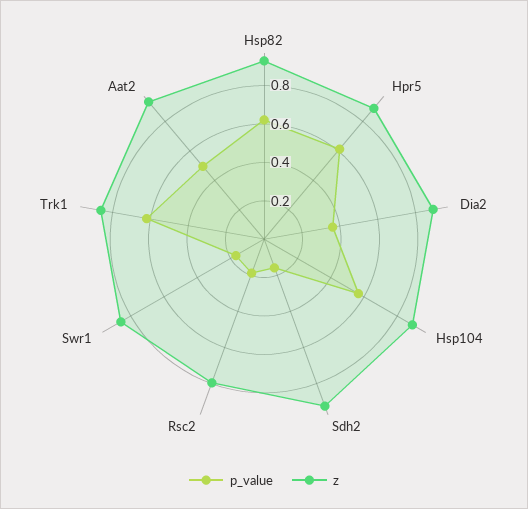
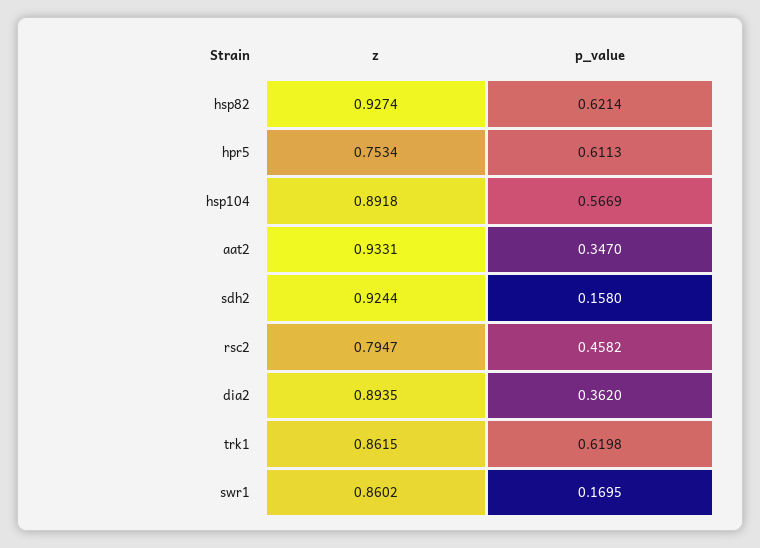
  {
    "p_value": {
      "Hsp82": 0.6214,
      "Hpr5": 0.6113,
      "Dia2": 0.362,
      "Hsp104": 0.5669,
      "Sdh2": 0.158,
-     "Rsc2": 0.2,
+     "Rsc2": 0.4582,
      "Swr1": 0.1695,
      "Trk1": 0.6198,
-     "Aat2": 0.5
+     "Aat2": 0.347
    },
    "z": {
      "Hsp82": 0.9274,
-     "Hpr5": 0.9,
+     "Hpr5": 0.7534,
      "Dia2": 0.8935,
      "Hsp104": 0.8918,
      "Sdh2": 0.9244,
      "Rsc2": 0.7947,
      "Swr1": 0.8602,
      "Trk1": 0.8615,
      "Aat2": 0.9331
    }
  }

